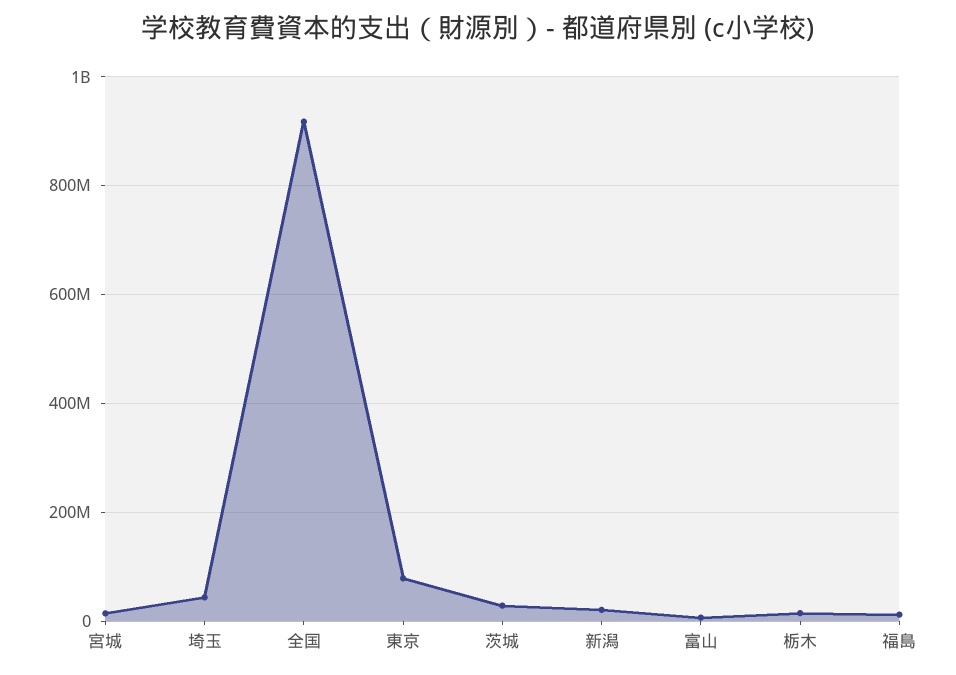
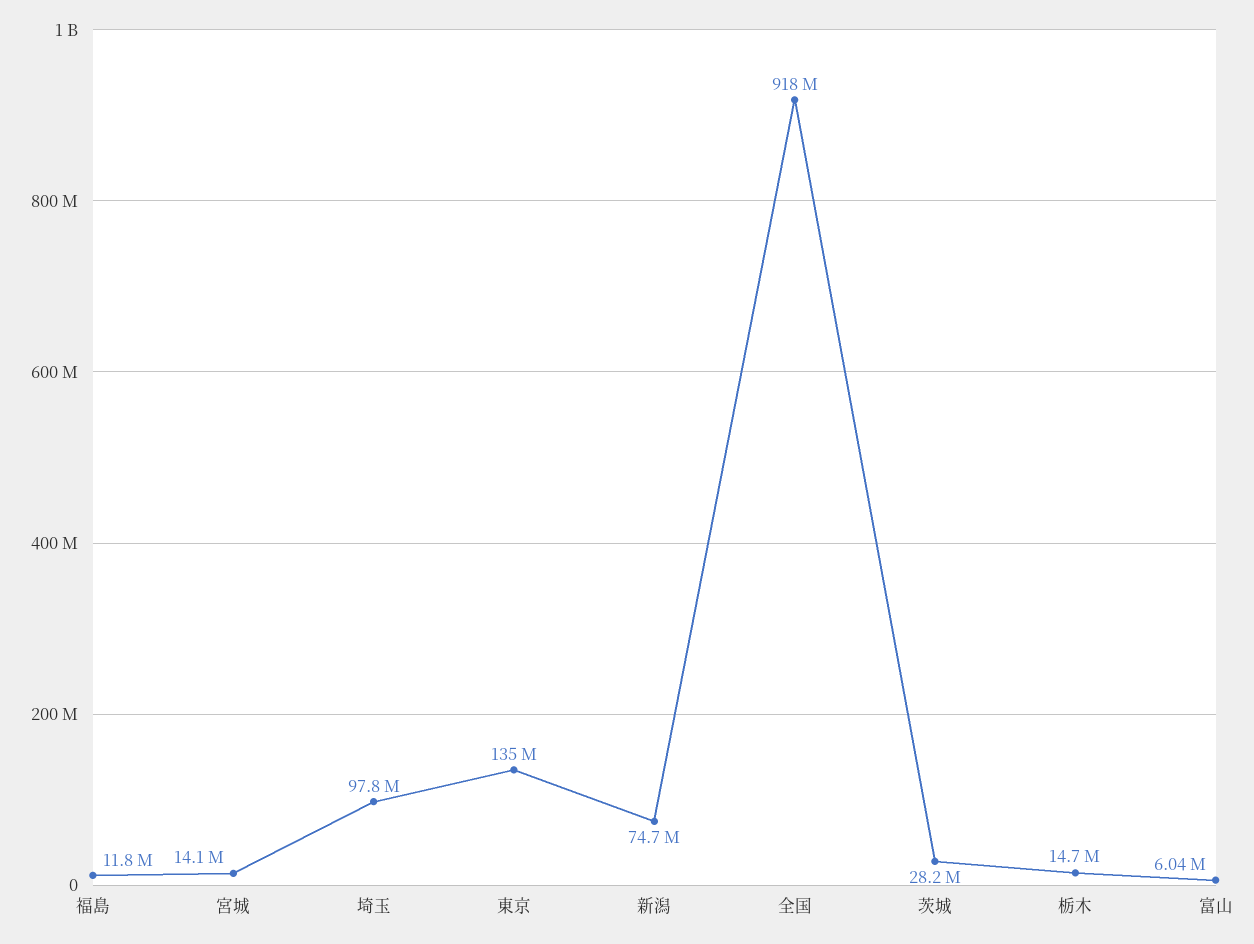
  {
    "宮城": 14100000,
-   "埼玉": 40000000,
+   "埼玉": 97800000,
    "全国": 918000000,
-   "東京": 80000000,
+   "東京": 135000000,
    "茨城": 28200000,
-   "新潟": 20000000,
+   "新潟": 74700000,
    "富山": 6040000,
    "栃木": 14700000,
    "福島": 11800000
  }

